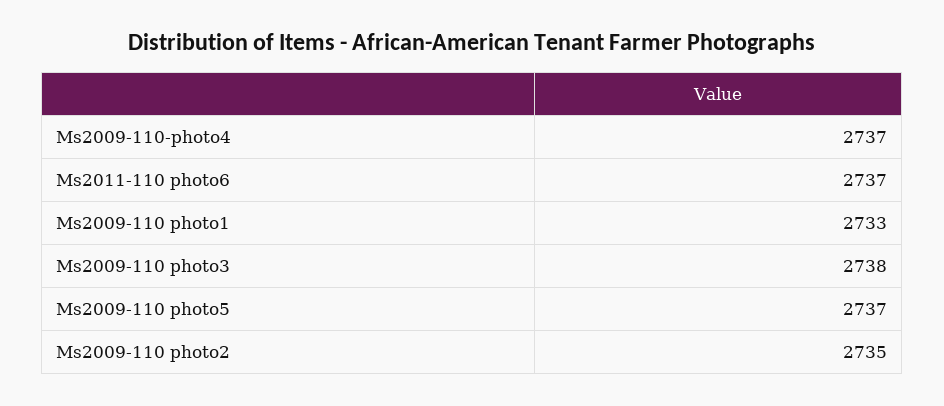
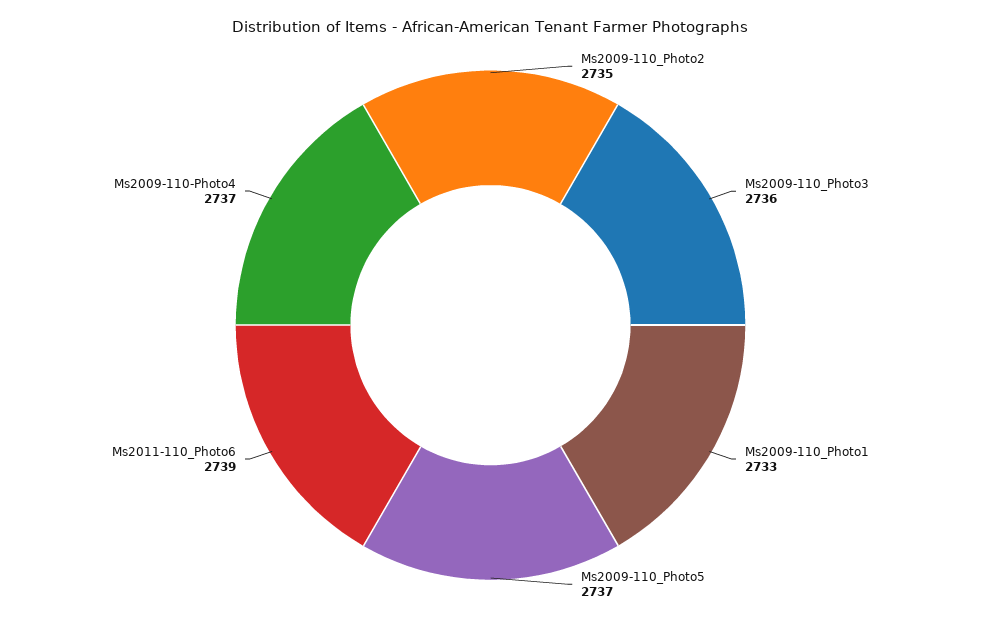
  {
    "Ms2009-110-photo4": 2737,
-   "Ms2011-110 photo6": 2737,
+   "Ms2011-110 photo6": 2739,
    "Ms2009-110 photo1": 2733,
-   "Ms2009-110 photo3": 2738,
+   "Ms2009-110 photo3": 2736,
    "Ms2009-110 photo5": 2737,
    "Ms2009-110 photo2": 2735
  }

